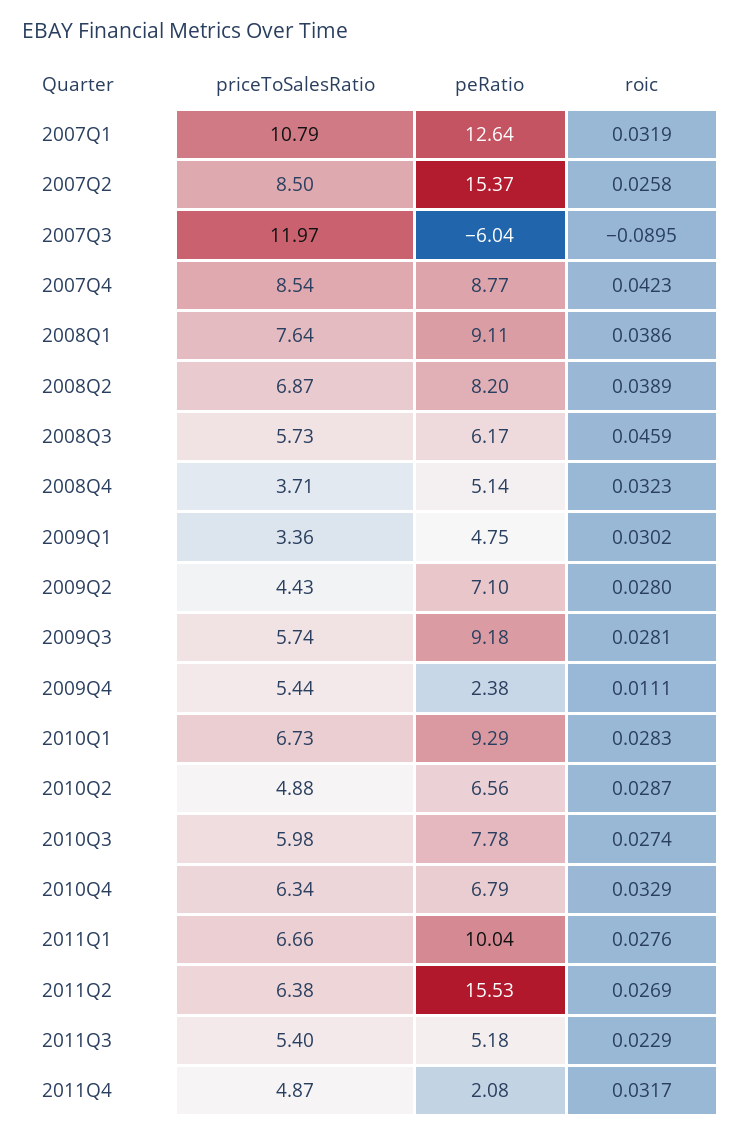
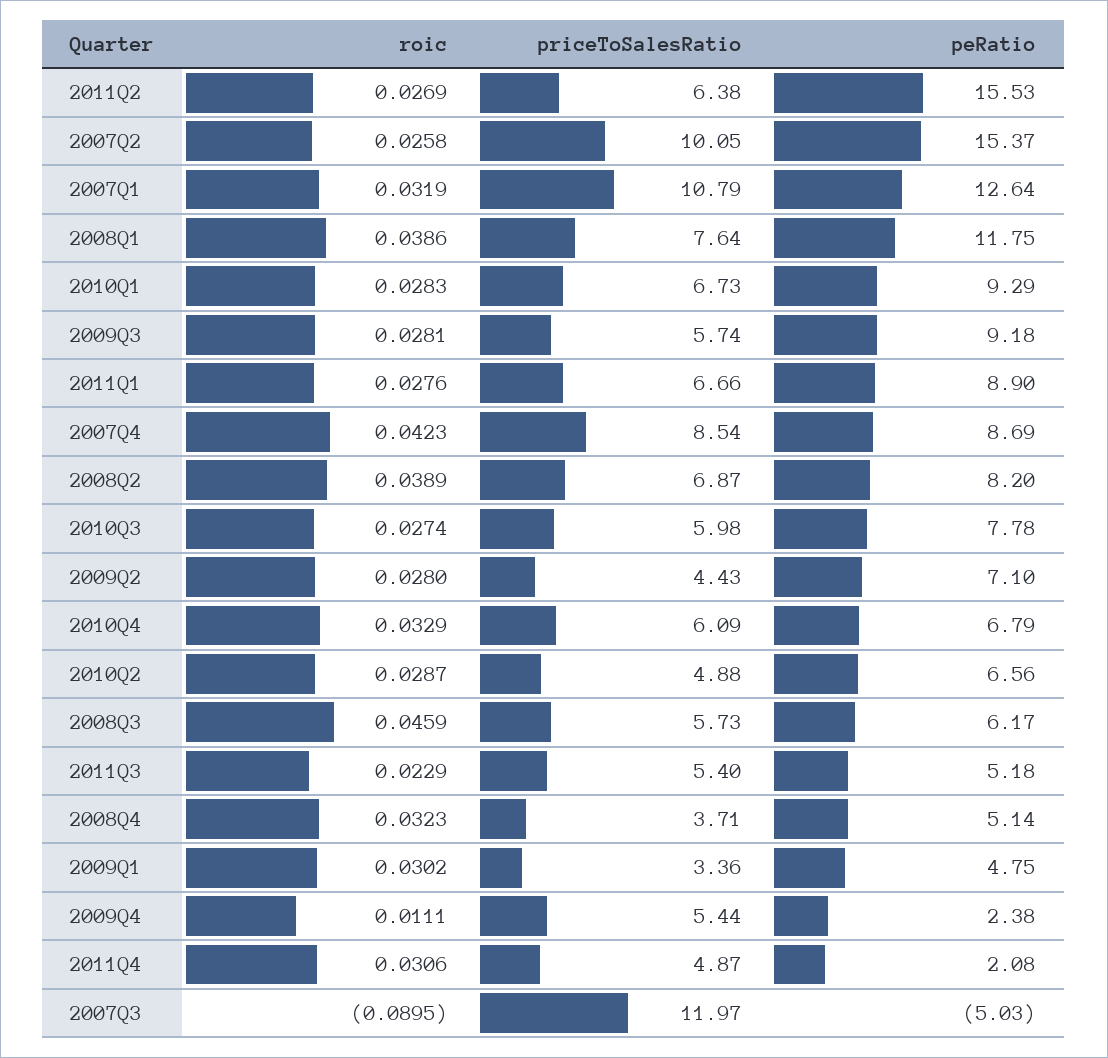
  {
    "priceToSalesRatio": {
      "2007Q1": 10.79,
-     "2007Q2": 8.5,
+     "2007Q2": 10.05,
      "2007Q3": 11.97,
      "2007Q4": 8.54,
      "2008Q1": 7.64,
      "2008Q2": 6.87,
      "2008Q3": 5.73,
      "2008Q4": 3.71,
      "2009Q1": 3.36,
      "2009Q2": 4.43,
      "2009Q3": 5.74,
      "2009Q4": 5.44,
      "2010Q1": 6.73,
      "2010Q2": 4.88,
      "2010Q3": 5.98,
-     "2010Q4": 6.34,
+     "2010Q4": 6.09,
      "2011Q1": 6.66,
      "2011Q2": 6.38,
      "2011Q3": 5.4,
      "2011Q4": 4.87
    },
    "peRatio": {
      "2007Q1": 12.64,
      "2007Q2": 15.37,
-     "2007Q3": -6.04,
+     "2007Q3": -5.03,
-     "2007Q4": 8.77,
+     "2007Q4": 8.69,
-     "2008Q1": 9.11,
+     "2008Q1": 11.75,
      "2008Q2": 8.2,
      "2008Q3": 6.17,
      "2008Q4": 5.14,
      "2009Q1": 4.75,
      "2009Q2": 7.1,
      "2009Q3": 9.18,
      "2009Q4": 2.38,
      "2010Q1": 9.29,
      "2010Q2": 6.56,
      "2010Q3": 7.78,
      "2010Q4": 6.79,
-     "2011Q1": 10.04,
+     "2011Q1": 8.9,
      "2011Q2": 15.53,
      "2011Q3": 5.18,
      "2011Q4": 2.08
    },
    "roic": {
      "2007Q1": 0.0319,
      "2007Q2": 0.0258,
      "2007Q3": -0.0895,
      "2007Q4": 0.0423,
      "2008Q1": 0.0386,
      "2008Q2": 0.0389,
      "2008Q3": 0.0459,
      "2008Q4": 0.0323,
      "2009Q1": 0.0302,
      "2009Q2": 0.028,
      "2009Q3": 0.0281,
      "2009Q4": 0.0111,
      "2010Q1": 0.0283,
      "2010Q2": 0.0287,
      "2010Q3": 0.0274,
      "2010Q4": 0.0329,
      "2011Q1": 0.0276,
      "2011Q2": 0.0269,
      "2011Q3": 0.0229,
-     "2011Q4": 0.0317
+     "2011Q4": 0.0306
    }
  }

